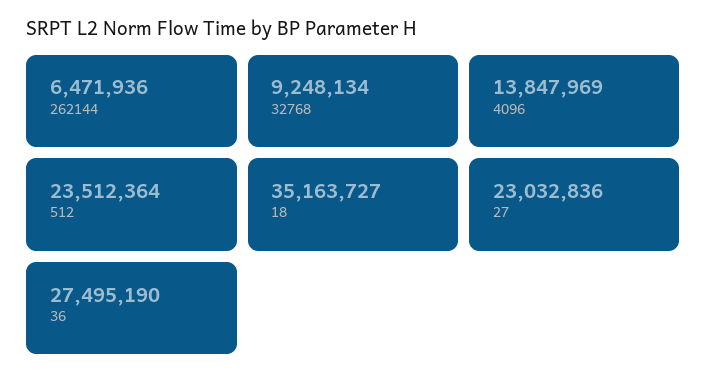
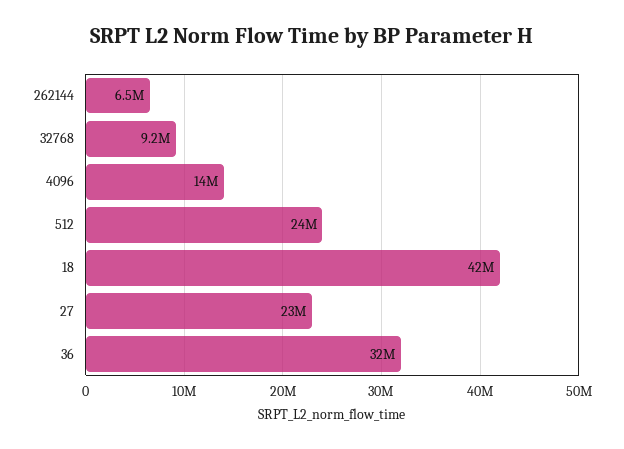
  {
    "262144": 6471936,
    "32768": 9248134,
    "4096": 13847969,
    "512": 23512364,
-   "18": 35163727,
+   "18": 42000000,
    "27": 23032836,
-   "36": 27495190
+   "36": 32000000
  }

